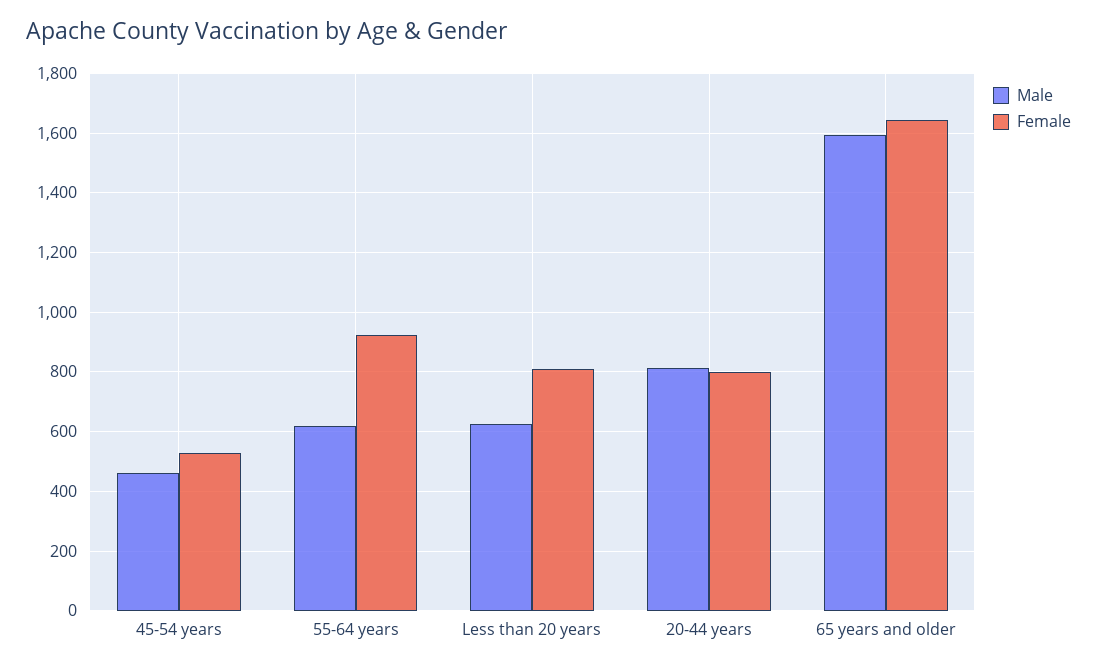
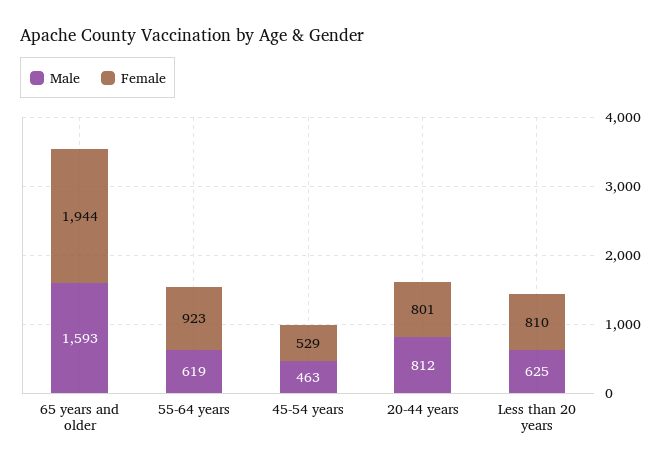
  {
    "Male": {
      "45-54 years": 463,
      "55-64 years": 619,
      "Less than 20 years": 625,
      "20-44 years": 812,
      "65 years and older": 1593
    },
    "Female": {
      "45-54 years": 529,
      "55-64 years": 923,
      "Less than 20 years": 810,
      "20-44 years": 801,
-     "65 years and older": 1650
+     "65 years and older": 1944
    }
  }

